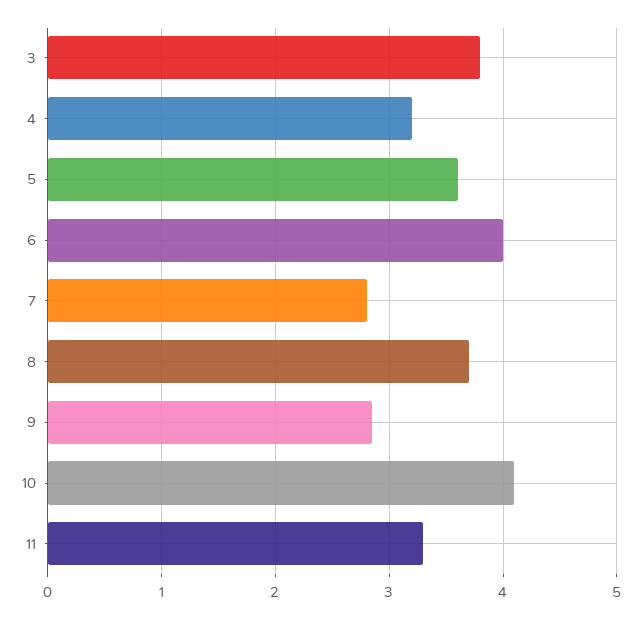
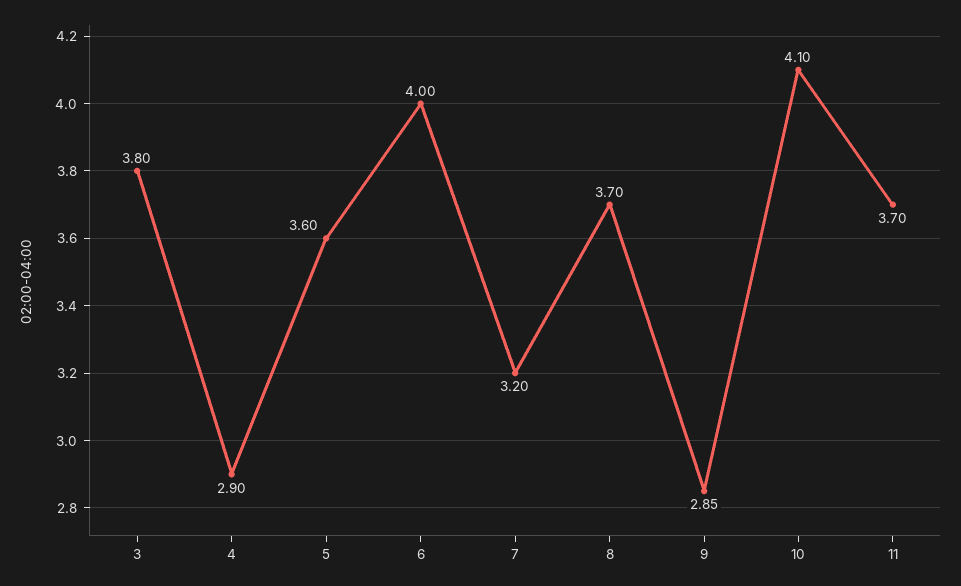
  {
    "3": 3.8,
-   "4": 3.2,
+   "4": 2.9,
    "5": 3.6,
    "6": 4,
-   "7": 2.8,
+   "7": 3.2,
    "8": 3.7,
    "9": 2.85,
    "10": 4.1,
-   "11": 3.3
+   "11": 3.7
  }

